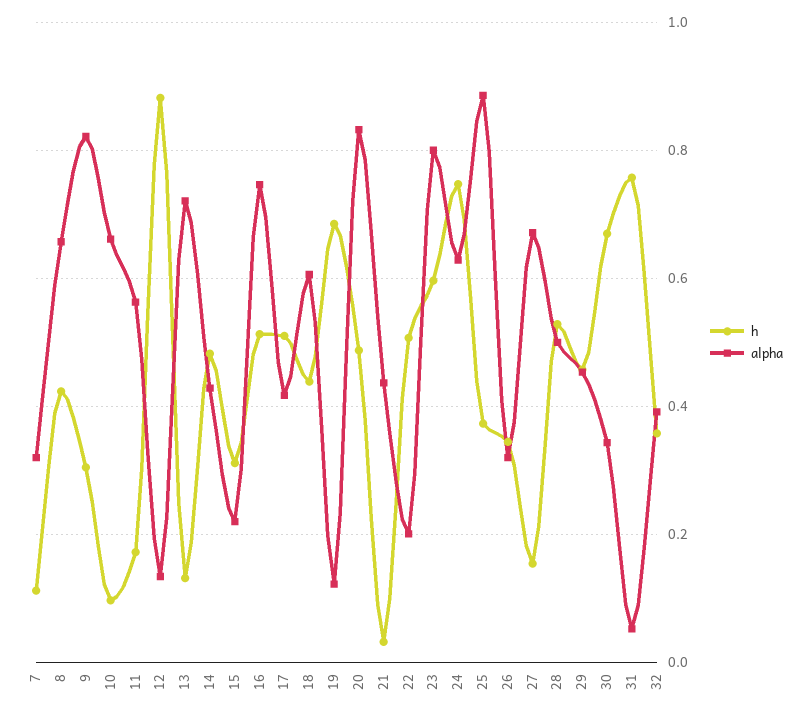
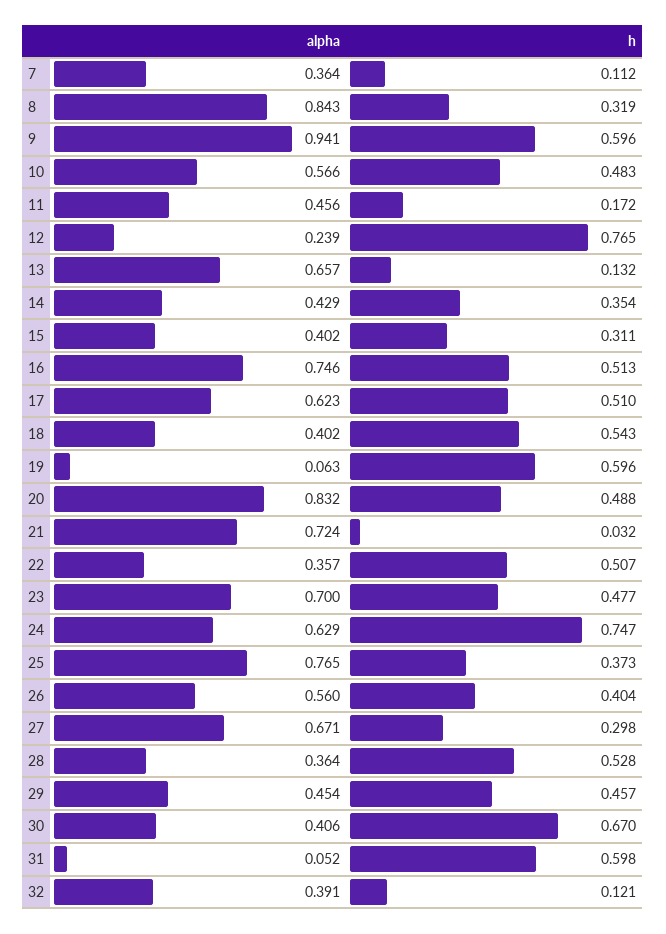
  {
    "h": {
      "7": 0.112,
-     "8": 0.42,
+     "8": 0.319,
-     "9": 0.3,
+     "9": 0.596,
-     "10": 0.1,
+     "10": 0.483,
      "11": 0.172,
-     "12": 0.88,
+     "12": 0.765,
      "13": 0.132,
-     "14": 0.48,
+     "14": 0.354,
      "15": 0.311,
      "16": 0.513,
      "17": 0.51,
-     "18": 0.44,
+     "18": 0.543,
-     "19": 0.68,
+     "19": 0.596,
      "20": 0.488,
      "21": 0.032,
      "22": 0.507,
-     "23": 0.6,
+     "23": 0.477,
      "24": 0.747,
      "25": 0.373,
-     "26": 0.34,
+     "26": 0.404,
-     "27": 0.16,
+     "27": 0.298,
      "28": 0.528,
      "29": 0.457,
      "30": 0.67,
-     "31": 0.76,
+     "31": 0.598,
-     "32": 0.36
+     "32": 0.121
    },
    "alpha": {
-     "7": 0.32,
+     "7": 0.364,
-     "8": 0.66,
+     "8": 0.843,
-     "9": 0.82,
+     "9": 0.941,
-     "10": 0.66,
+     "10": 0.566,
-     "11": 0.56,
+     "11": 0.456,
-     "12": 0.14,
+     "12": 0.239,
-     "13": 0.72,
+     "13": 0.657,
      "14": 0.429,
-     "15": 0.22,
+     "15": 0.402,
      "16": 0.746,
-     "17": 0.42,
+     "17": 0.623,
-     "18": 0.6,
+     "18": 0.402,
-     "19": 0.12,
+     "19": 0.063,
      "20": 0.832,
-     "21": 0.44,
+     "21": 0.724,
-     "22": 0.2,
+     "22": 0.357,
-     "23": 0.8,
+     "23": 0.7,
      "24": 0.629,
-     "25": 0.88,
+     "25": 0.765,
-     "26": 0.32,
+     "26": 0.56,
      "27": 0.671,
-     "28": 0.5,
+     "28": 0.364,
      "29": 0.454,
-     "30": 0.34,
+     "30": 0.406,
      "31": 0.052,
      "32": 0.391
    }
  }

